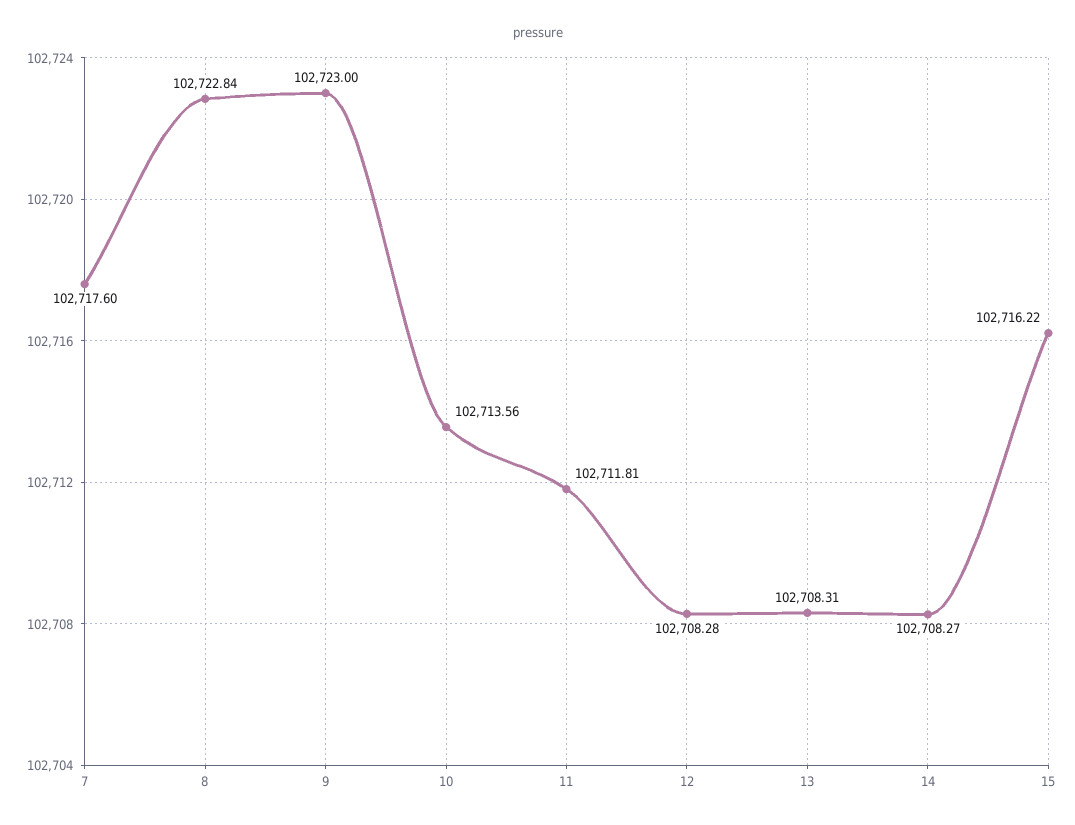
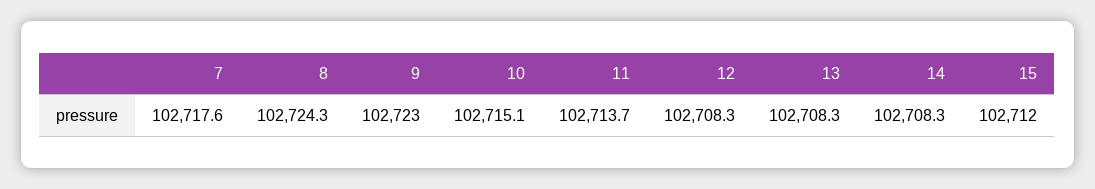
  {
    "7": 102717.6,
-   "8": 102722.84,
+   "8": 102724.3,
    "9": 102723,
-   "10": 102713.56,
+   "10": 102715.1,
-   "11": 102711.81,
+   "11": 102713.7,
    "12": 102708.28,
    "13": 102708.31,
    "14": 102708.27,
-   "15": 102716.22
+   "15": 102712
  }

